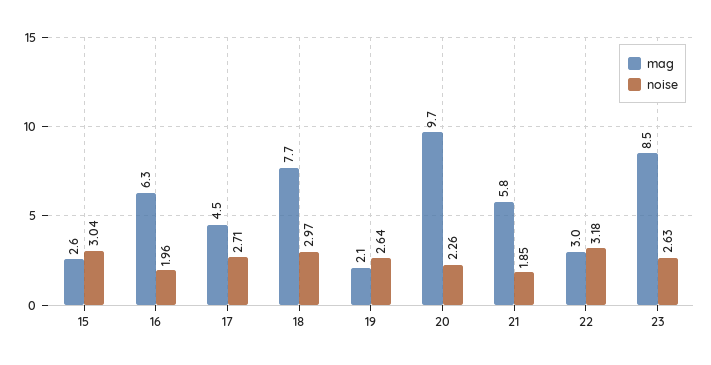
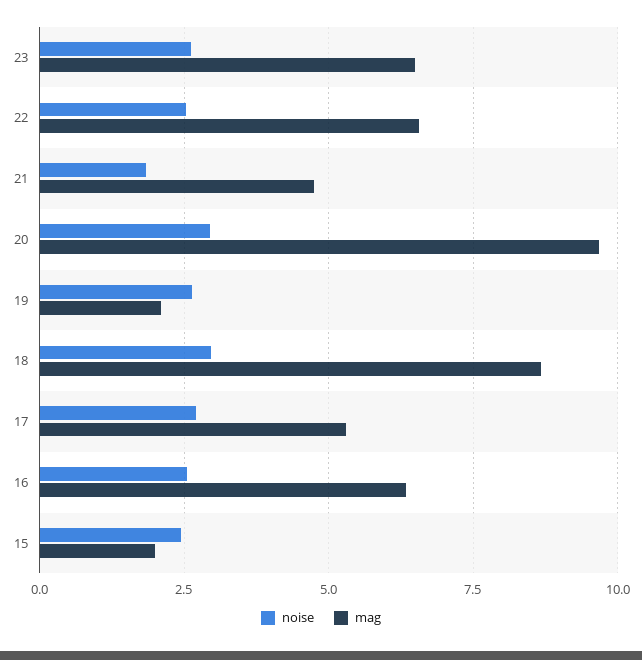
  {
    "mag": {
-     "15": 2.6,
+     "15": 2,
      "16": 6.3,
-     "17": 4.5,
+     "17": 5.25,
-     "18": 7.7,
+     "18": 8.75,
      "19": 2.1,
      "20": 9.7,
-     "21": 5.8,
+     "21": 4.75,
-     "22": 3,
+     "22": 6.5,
-     "23": 8.5
+     "23": 6.5
    },
    "noise": {
-     "15": 3.04,
+     "15": 2.5,
-     "16": 1.96,
+     "16": 2.5,
      "17": 2.71,
      "18": 2.97,
      "19": 2.64,
-     "20": 2.26,
+     "20": 3,
      "21": 1.85,
-     "22": 3.18,
+     "22": 2.5,
      "23": 2.63
    }
  }

